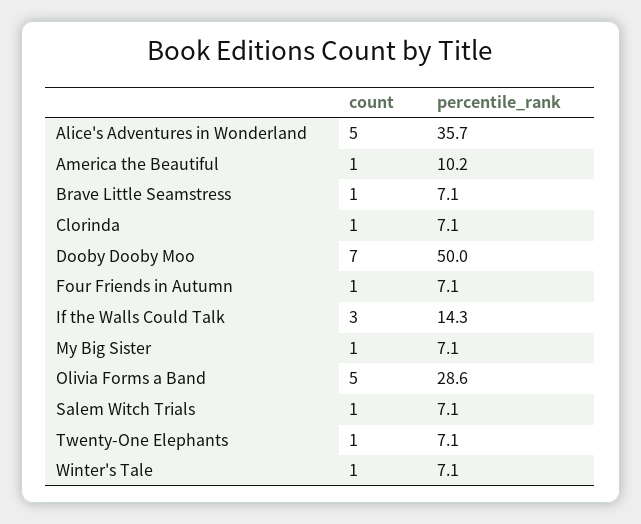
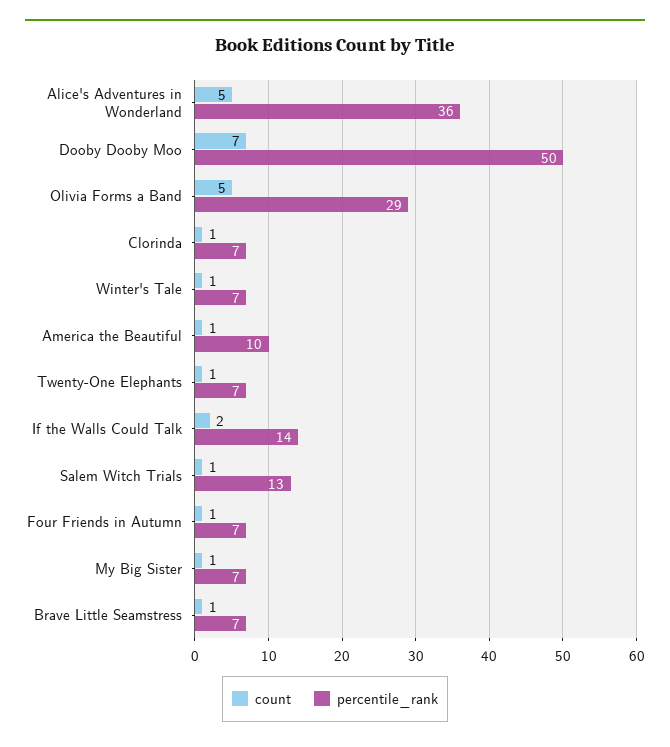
  {
    "count": {
      "Alice's Adventures in Wonderland": 5,
      "America the Beautiful": 1,
      "Brave Little Seamstress": 1,
      "Clorinda": 1,
      "Dooby Dooby Moo": 7,
      "Four Friends in Autumn": 1,
-     "If the Walls Could Talk": 3,
+     "If the Walls Could Talk": 2,
      "My Big Sister": 1,
      "Olivia Forms a Band": 5,
      "Salem Witch Trials": 1,
      "Twenty-One Elephants": 1,
      "Winter's Tale": 1
    },
    "percentile_rank": {
      "Alice's Adventures in Wonderland": 35.7,
      "America the Beautiful": 10.2,
      "Brave Little Seamstress": 7.1,
      "Clorinda": 7.1,
      "Dooby Dooby Moo": 50,
      "Four Friends in Autumn": 7.1,
      "If the Walls Could Talk": 14.3,
      "My Big Sister": 7.1,
      "Olivia Forms a Band": 28.6,
-     "Salem Witch Trials": 7.1,
+     "Salem Witch Trials": 13,
      "Twenty-One Elephants": 7.1,
      "Winter's Tale": 7.1
    }
  }

